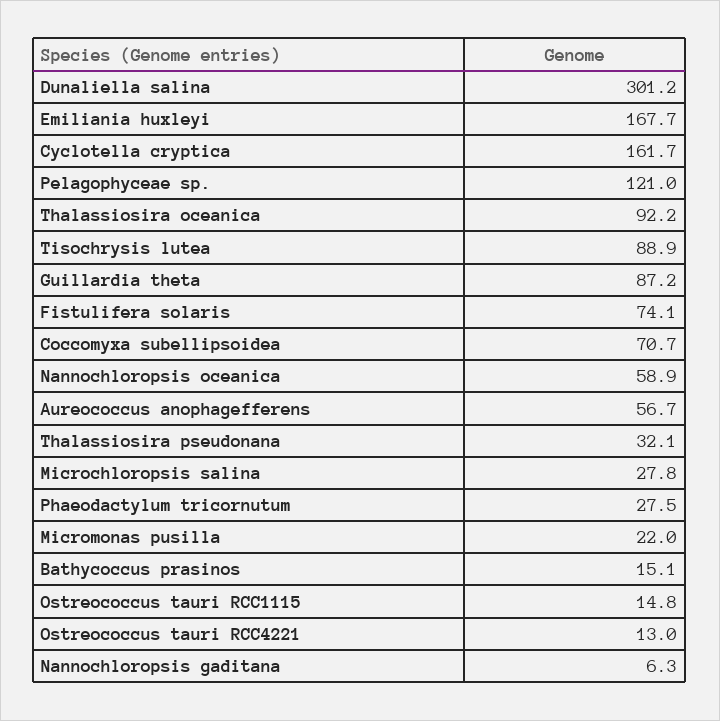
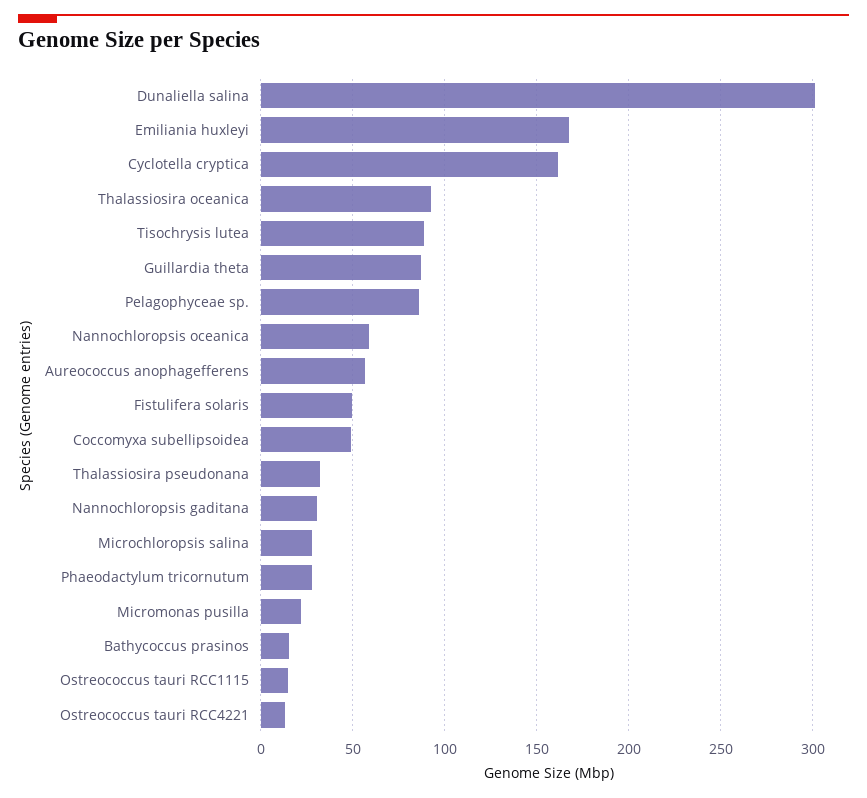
  {
    "Dunaliella salina": 301.2,
    "Emiliania huxleyi": 167.7,
    "Cyclotella cryptica": 161.7,
-   "Pelagophyceae sp.": 121,
+   "Pelagophyceae sp.": 85,
    "Thalassiosira oceanica": 92.2,
    "Tisochrysis lutea": 88.9,
    "Guillardia theta": 87.2,
-   "Fistulifera solaris": 74.1,
+   "Fistulifera solaris": 50,
-   "Coccomyxa subellipsoidea": 70.7,
+   "Coccomyxa subellipsoidea": 50,
    "Nannochloropsis oceanica": 58.9,
    "Aureococcus anophagefferens": 56.7,
    "Thalassiosira pseudonana": 32.1,
    "Microchloropsis salina": 27.8,
    "Phaeodactylum tricornutum": 27.5,
    "Micromonas pusilla": 22,
    "Bathycoccus prasinos": 15.1,
    "Ostreococcus tauri RCC1115": 14.8,
    "Ostreococcus tauri RCC4221": 13,
-   "Nannochloropsis gaditana": 6.3
+   "Nannochloropsis gaditana": 30
  }

